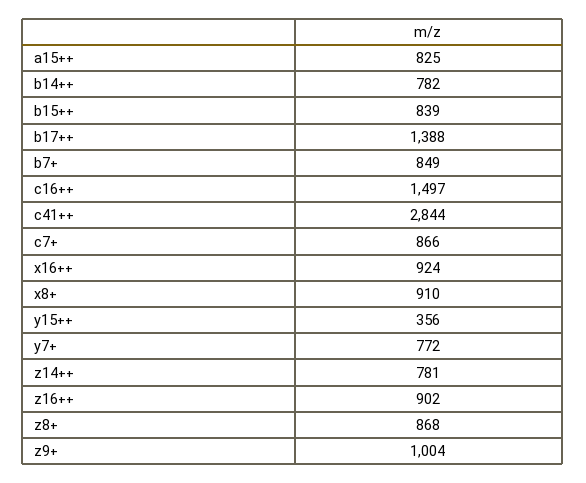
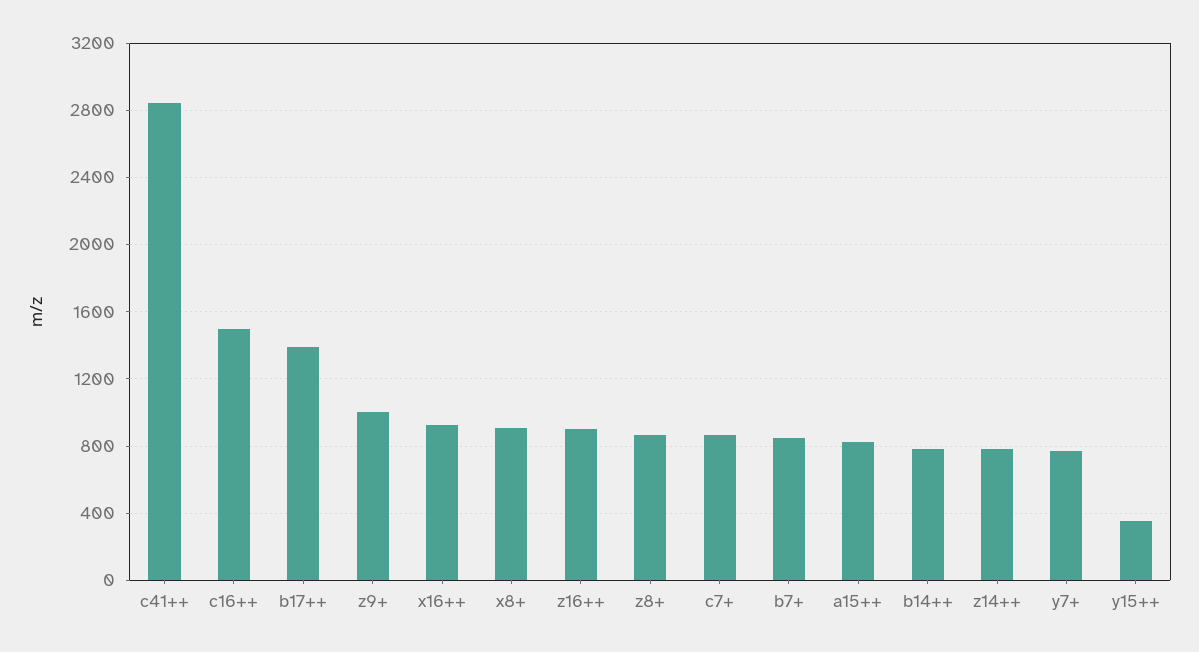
  {
    "a15++": 825,
    "b14++": 782,
-   "b15++": 839,
    "b17++": 1388,
    "b7+": 849,
    "c16++": 1497,
    "c41++": 2844,
    "c7+": 866,
    "x16++": 924,
    "x8+": 910,
    "y15++": 356,
    "y7+": 772,
    "z14++": 781,
    "z16++": 902,
    "z8+": 868,
    "z9+": 1004
  }

